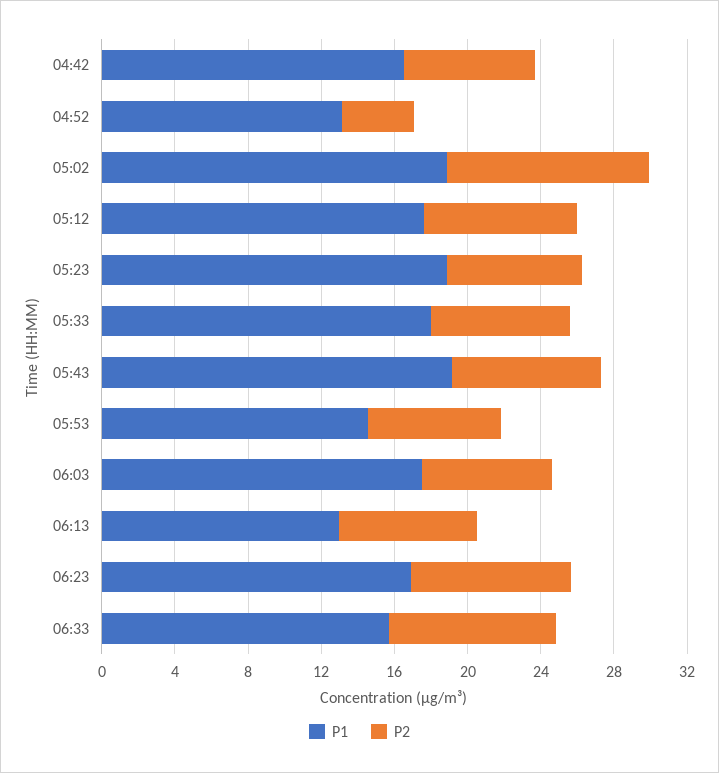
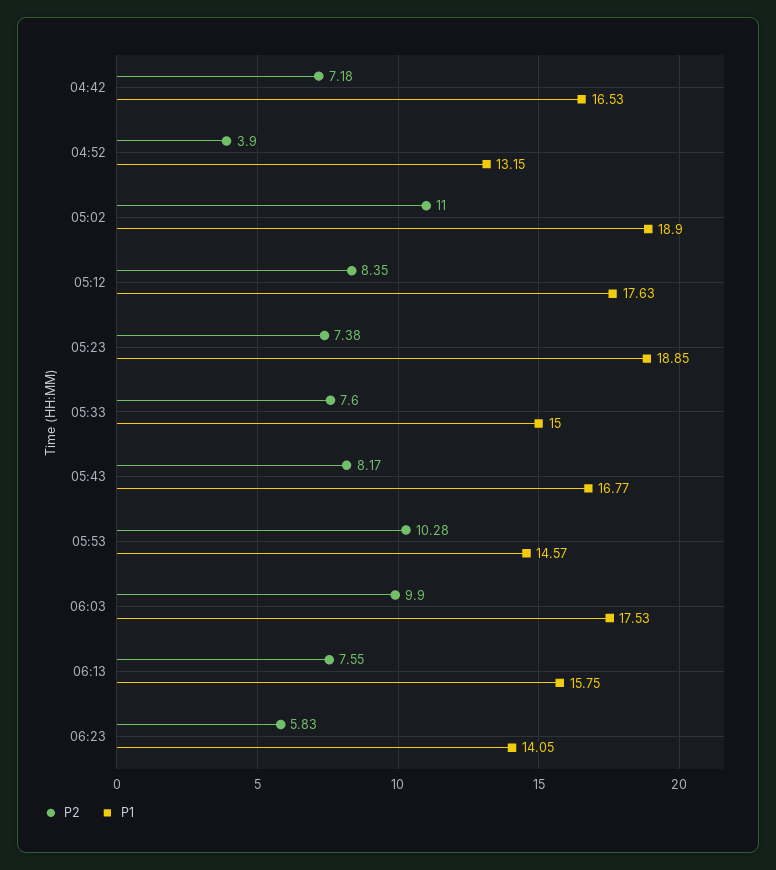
  {
    "P1": {
      "04:42": 16.53,
      "04:52": 13.15,
      "05:02": 18.9,
      "05:12": 17.63,
      "05:23": 18.85,
-     "05:33": 18,
+     "05:33": 15,
-     "05:43": 19,
+     "05:43": 16.77,
      "05:53": 14.57,
      "06:03": 17.53,
-     "06:13": 13,
+     "06:13": 15.75,
-     "06:23": 17,
+     "06:23": 14.05
-     "06:33": 16
    },
    "P2": {
      "04:42": 7.18,
      "04:52": 3.9,
      "05:02": 11,
      "05:12": 8.35,
      "05:23": 7.38,
      "05:33": 7.6,
      "05:43": 8.17,
-     "05:53": 7,
+     "05:53": 10.28,
-     "06:03": 7,
+     "06:03": 9.9,
      "06:13": 7.55,
-     "06:23": 9,
+     "06:23": 5.83
-     "06:33": 9
    }
  }

